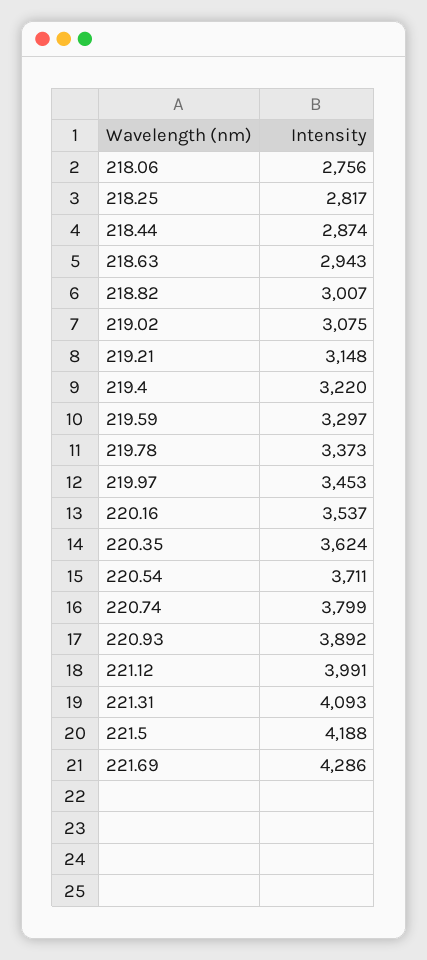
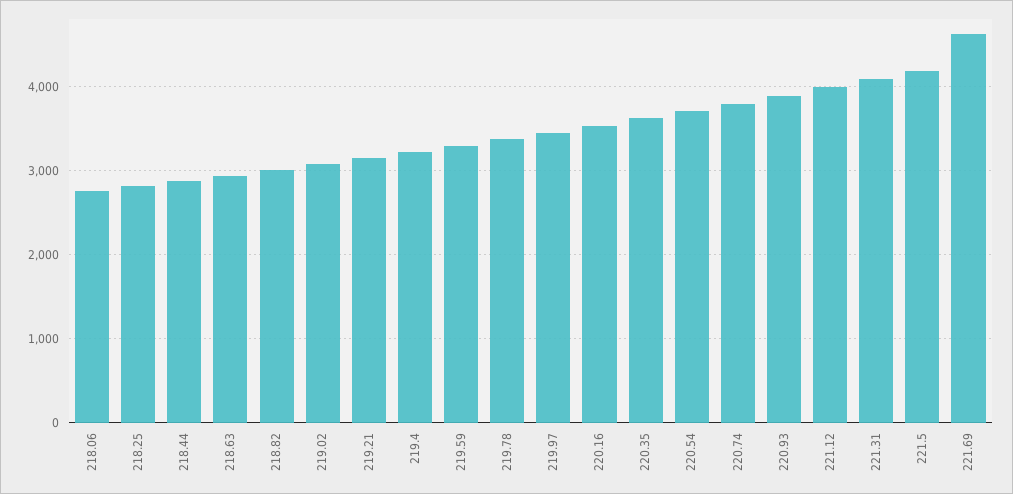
  {
    "218.06": 2756,
    "218.25": 2817,
    "218.44": 2874,
    "218.63": 2943,
    "218.82": 3007,
    "219.02": 3075,
    "219.21": 3148,
    "219.4": 3220,
    "219.59": 3297,
    "219.78": 3373,
    "219.97": 3453,
    "220.16": 3537,
    "220.35": 3624,
    "220.54": 3711,
    "220.74": 3799,
    "220.93": 3892,
    "221.12": 3991,
    "221.31": 4093,
    "221.5": 4188,
-   "221.69": 4286
+   "221.69": 4600
  }

